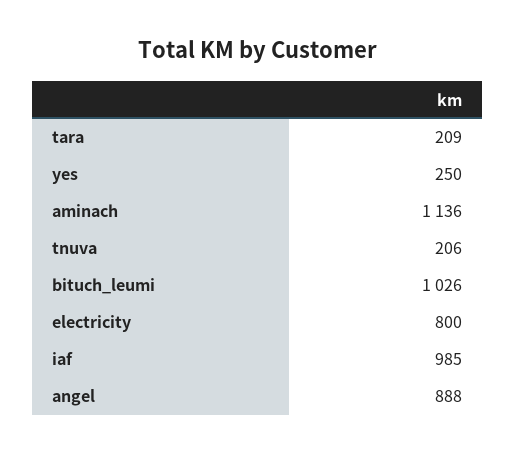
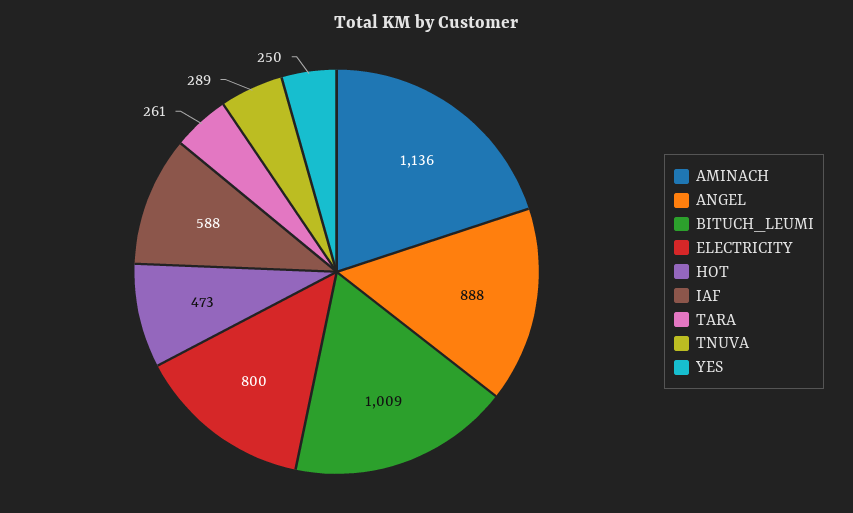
  {
-   "tara": 209,
+   "tara": 261,
    "yes": 250,
    "aminach": 1136,
-   "tnuva": 206,
+   "tnuva": 289,
-   "bituch_leumi": 1026,
+   "bituch_leumi": 1009,
    "electricity": 800,
-   "iaf": 985,
+   "iaf": 588,
-   "angel": 888
+   "angel": 888,
+   "HOT": 473
  }

